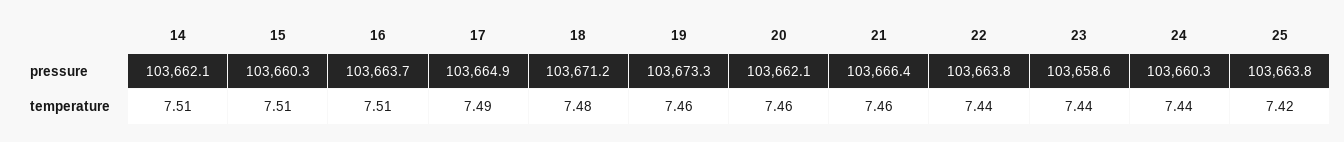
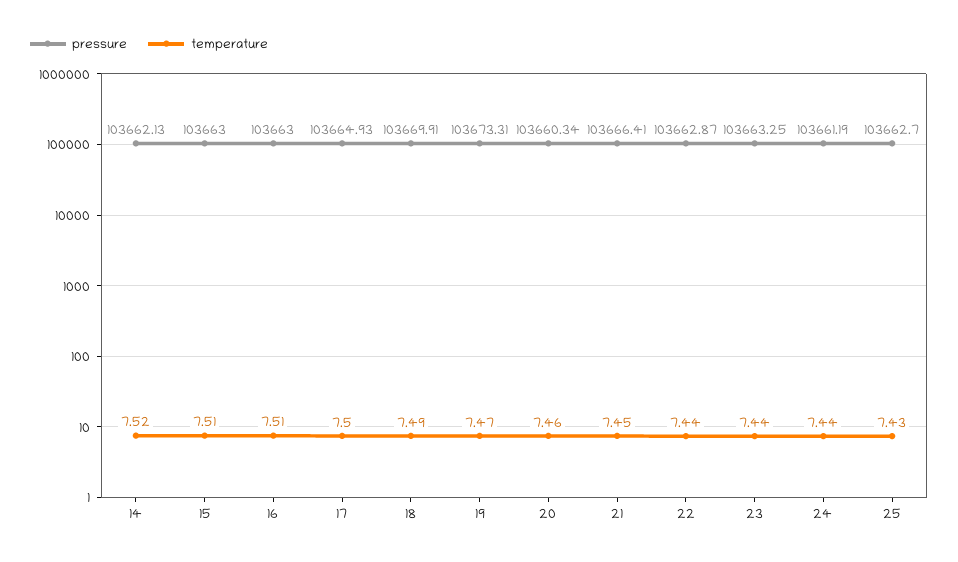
  {
    "pressure": {
      "14": 103662.13,
-     "15": 103660.3,
+     "15": 103663,
-     "16": 103663.7,
+     "16": 103663,
      "17": 103664.93,
-     "18": 103671.2,
+     "18": 103669.91,
      "19": 103673.31,
-     "20": 103662.1,
+     "20": 103660.34,
      "21": 103666.41,
-     "22": 103663.8,
+     "22": 103662.87,
-     "23": 103658.6,
+     "23": 103663.25,
-     "24": 103660.3,
+     "24": 103661.19,
-     "25": 103663.8
+     "25": 103662.7
    },
    "temperature": {
-     "14": 7.51,
+     "14": 7.52,
      "15": 7.51,
      "16": 7.51,
-     "17": 7.49,
+     "17": 7.5,
-     "18": 7.48,
+     "18": 7.49,
-     "19": 7.46,
+     "19": 7.47,
      "20": 7.46,
-     "21": 7.46,
+     "21": 7.45,
      "22": 7.44,
      "23": 7.44,
      "24": 7.44,
-     "25": 7.42
+     "25": 7.43
    }
  }

